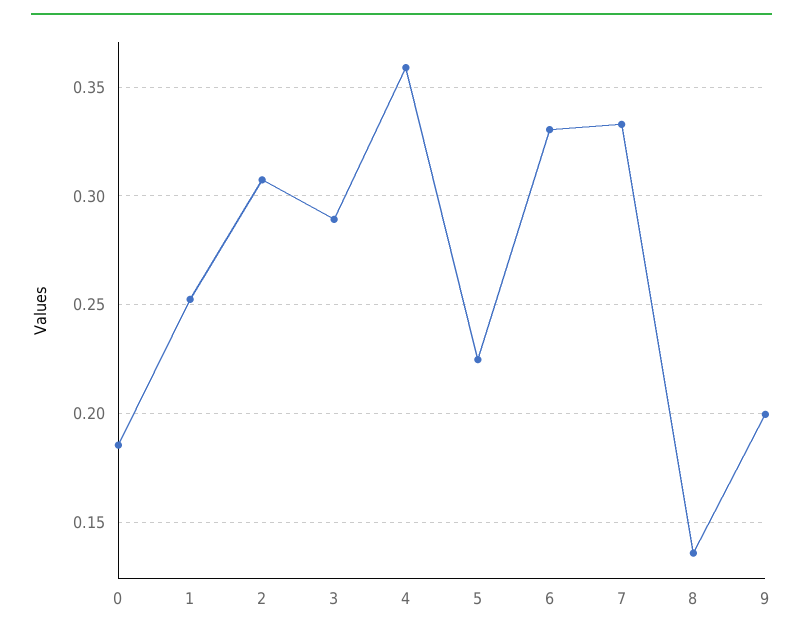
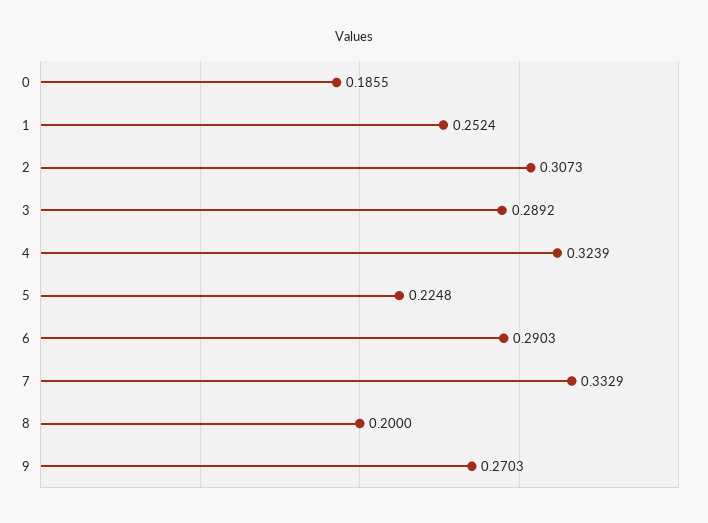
  {
    "0": 0.1855,
    "1": 0.2524,
    "2": 0.3073,
    "3": 0.2892,
-   "4": 0.36,
+   "4": 0.3239,
    "5": 0.2248,
-   "6": 0.33,
+   "6": 0.2903,
    "7": 0.3329,
-   "8": 0.135,
+   "8": 0.2,
-   "9": 0.2
+   "9": 0.2703
  }

